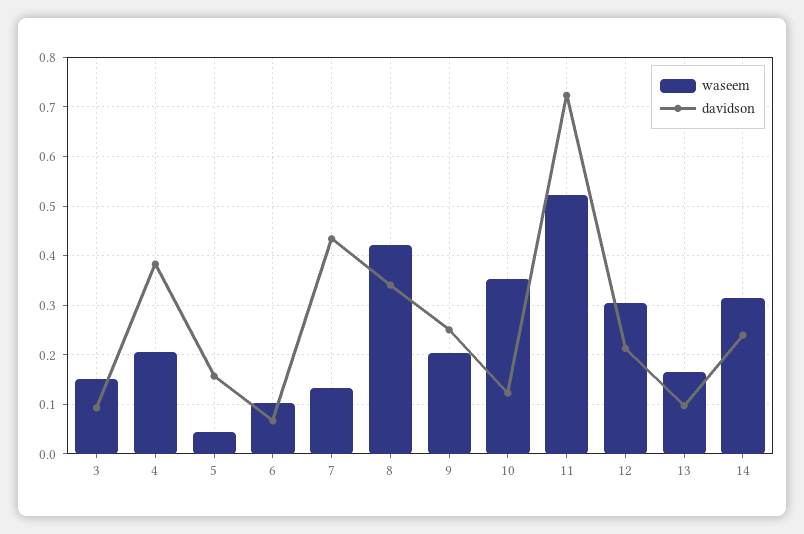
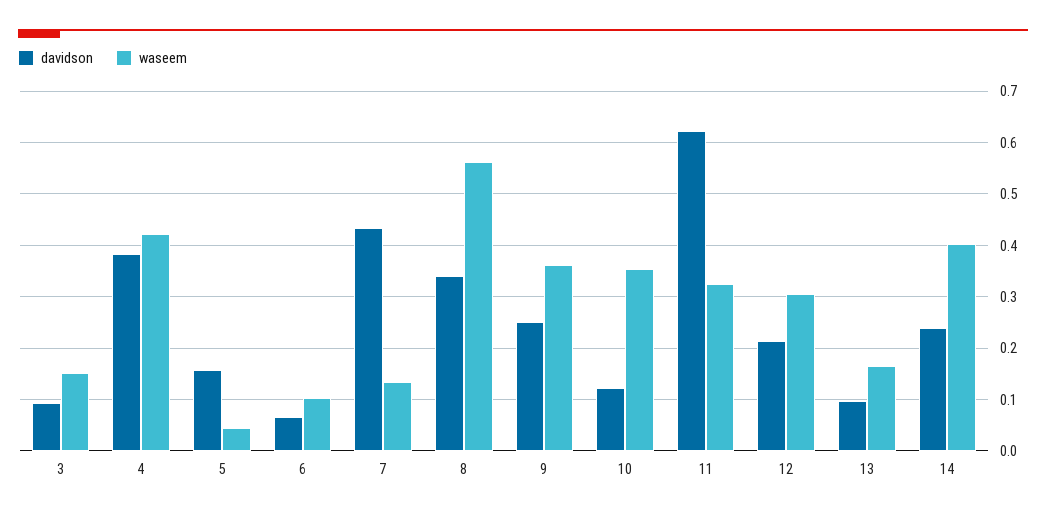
  {
    "waseem": {
      "3": 0.16,
-     "4": 0.2,
+     "4": 0.42,
      "5": 0.04,
      "6": 0.1,
      "7": 0.14,
-     "8": 0.42,
+     "8": 0.56,
-     "9": 0.2,
+     "9": 0.36,
      "10": 0.36,
-     "11": 0.52,
+     "11": 0.32,
      "12": 0.3,
      "13": 0.16,
-     "14": 0.32
+     "14": 0.4
    },
    "davidson": {
      "3": 0.1,
      "4": 0.38,
      "5": 0.16,
      "6": 0.06,
      "7": 0.44,
      "8": 0.34,
      "9": 0.26,
      "10": 0.12,
-     "11": 0.72,
+     "11": 0.62,
      "12": 0.22,
      "13": 0.1,
      "14": 0.24
    }
  }

